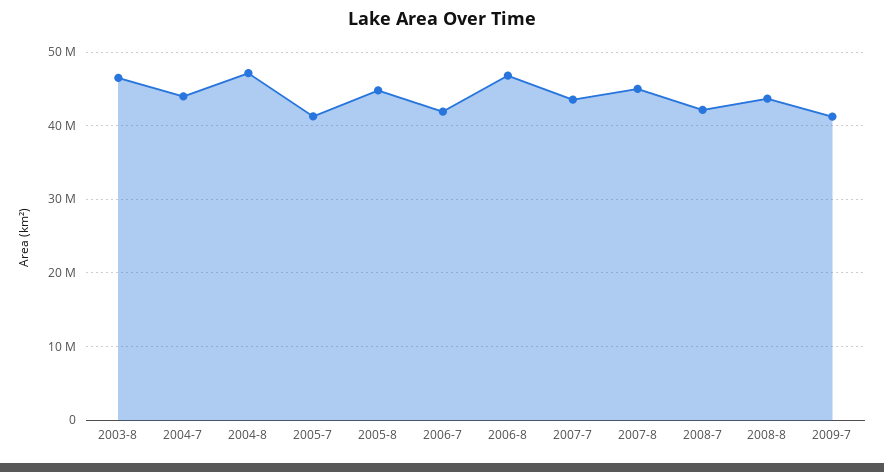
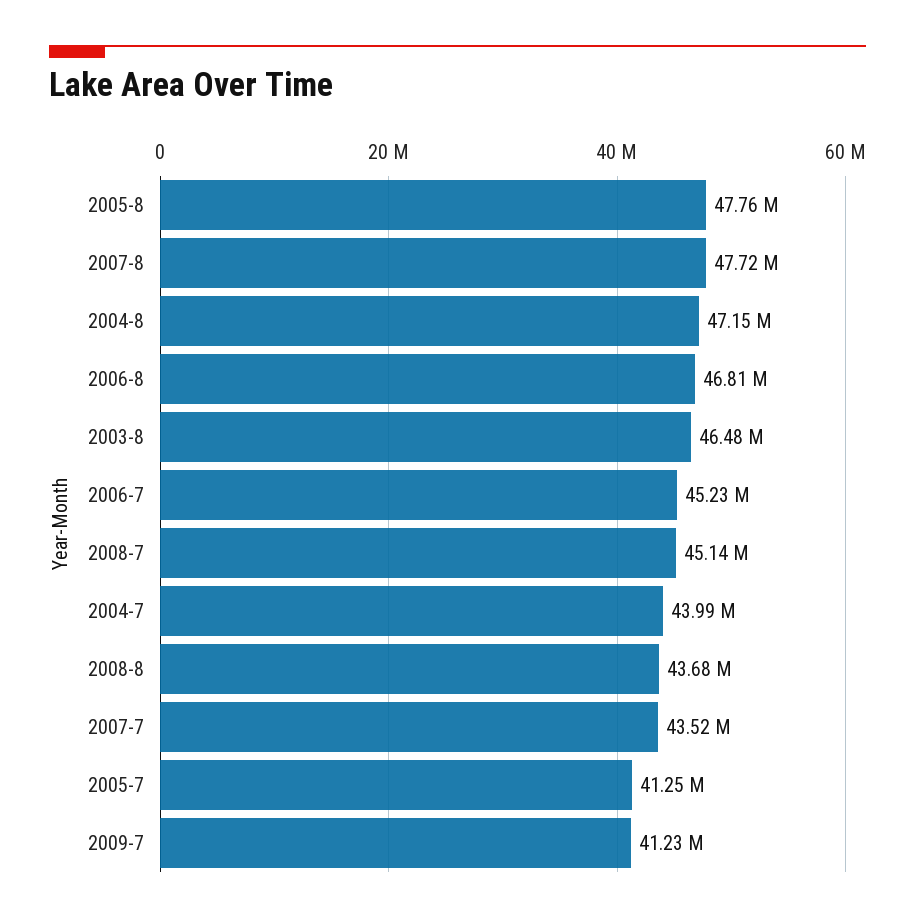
  {
    "2003-8": 46480000,
    "2004-7": 43990000,
    "2004-8": 47150000,
    "2005-7": 41250000,
-   "2005-8": 45000000,
+   "2005-8": 47760000,
-   "2006-7": 42000000,
+   "2006-7": 45230000,
    "2006-8": 46810000,
    "2007-7": 43520000,
-   "2007-8": 45000000,
+   "2007-8": 47720000,
-   "2008-7": 42000000,
+   "2008-7": 45140000,
    "2008-8": 43680000,
    "2009-7": 41230000
  }

